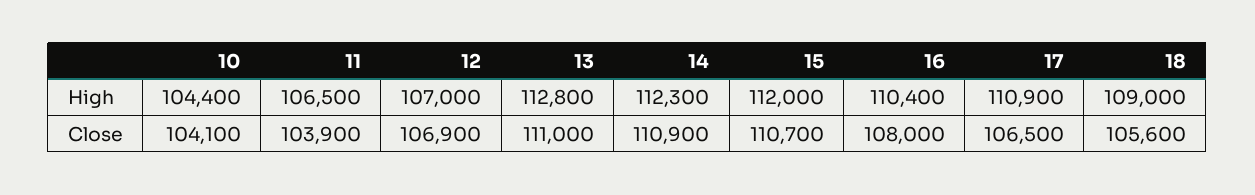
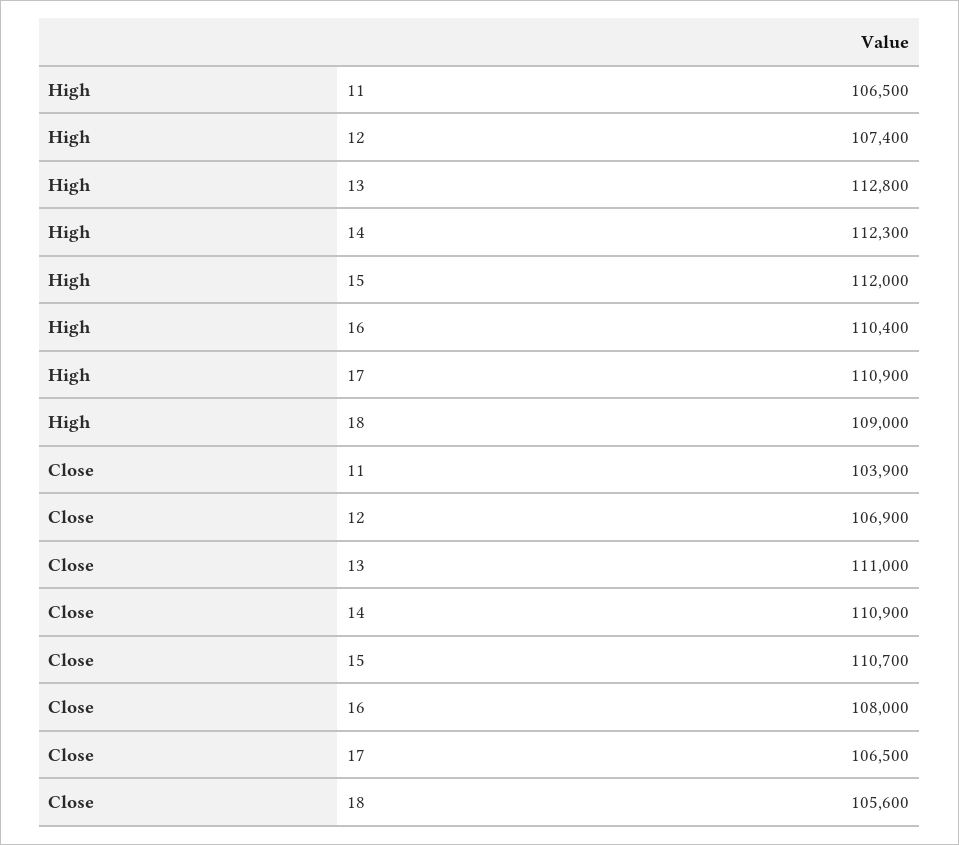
  {
-   "10": {
-     "High": 104400,
-     "Close": 104100
-   },
    "11": {
      "High": 106500,
      "Close": 103900
    },
    "12": {
-     "High": 107000,
+     "High": 107400,
      "Close": 106900
    },
    "13": {
      "High": 112800,
      "Close": 111000
    },
    "14": {
      "High": 112300,
      "Close": 110900
    },
    "15": {
      "High": 112000,
      "Close": 110700
    },
    "16": {
      "High": 110400,
      "Close": 108000
    },
    "17": {
      "High": 110900,
      "Close": 106500
    },
    "18": {
      "High": 109000,
      "Close": 105600
    }
  }

